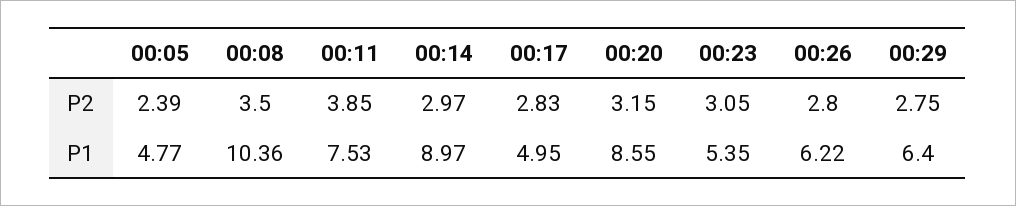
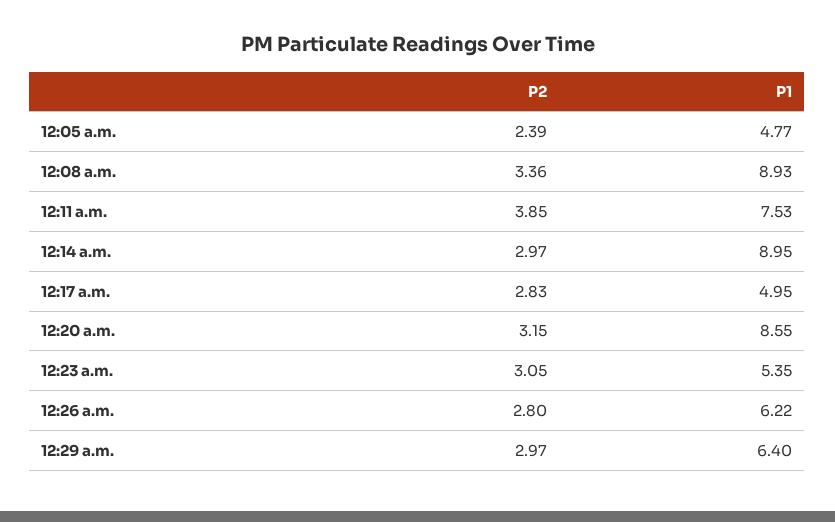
  {
    "00:05": {
      "P2": 2.39,
      "P1": 4.77
    },
    "00:08": {
-     "P2": 3.5,
+     "P2": 3.36,
-     "P1": 10.36
+     "P1": 8.93
    },
    "00:11": {
      "P2": 3.85,
      "P1": 7.53
    },
    "00:14": {
      "P2": 2.97,
-     "P1": 8.97
+     "P1": 8.95
    },
    "00:17": {
      "P2": 2.83,
      "P1": 4.95
    },
    "00:20": {
      "P2": 3.15,
      "P1": 8.55
    },
    "00:23": {
      "P2": 3.05,
      "P1": 5.35
    },
    "00:26": {
      "P2": 2.8,
      "P1": 6.22
    },
    "00:29": {
-     "P2": 2.75,
+     "P2": 2.97,
      "P1": 6.4
    }
  }

